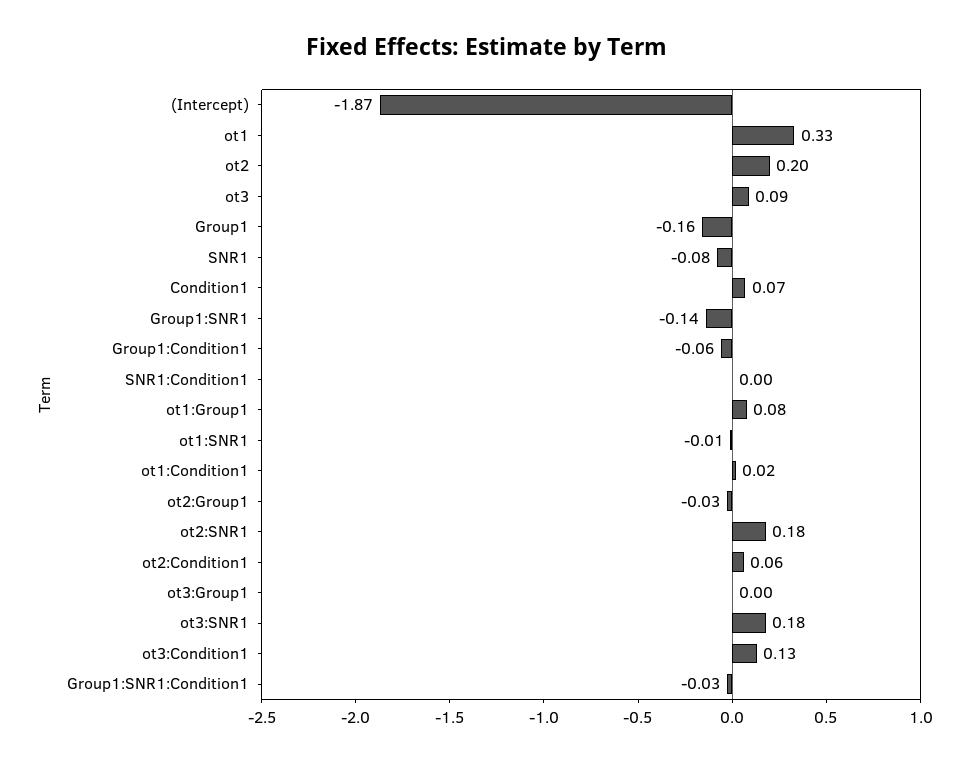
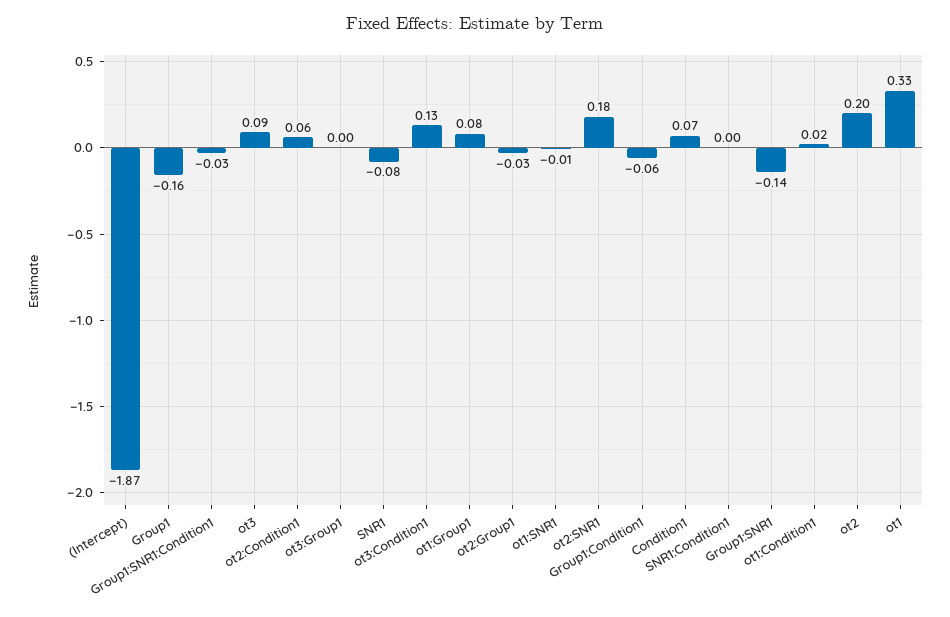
  {
    "(Intercept)": -1.87,
    "ot1": 0.33,
    "ot2": 0.2,
    "ot3": 0.09,
    "Group1": -0.16,
    "SNR1": -0.08,
    "Condition1": 0.07,
    "Group1:SNR1": -0.14,
    "Group1:Condition1": -0.06,
    "SNR1:Condition1": 0,
    "ot1:Group1": 0.08,
    "ot1:SNR1": -0.01,
    "ot1:Condition1": 0.02,
    "ot2:Group1": -0.03,
    "ot2:SNR1": 0.18,
    "ot2:Condition1": 0.06,
    "ot3:Group1": 0,
-   "ot3:SNR1": 0.18,
    "ot3:Condition1": 0.13,
    "Group1:SNR1:Condition1": -0.03
  }

